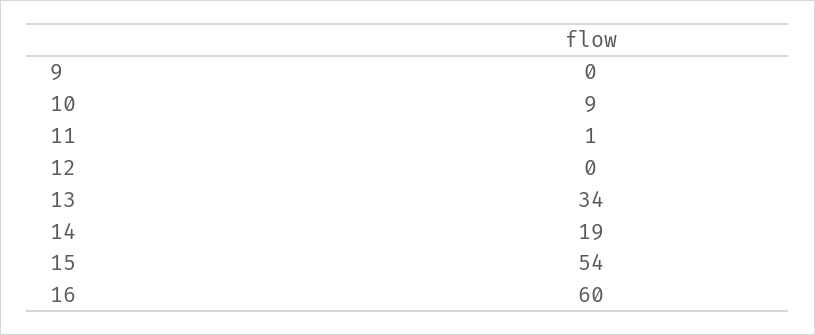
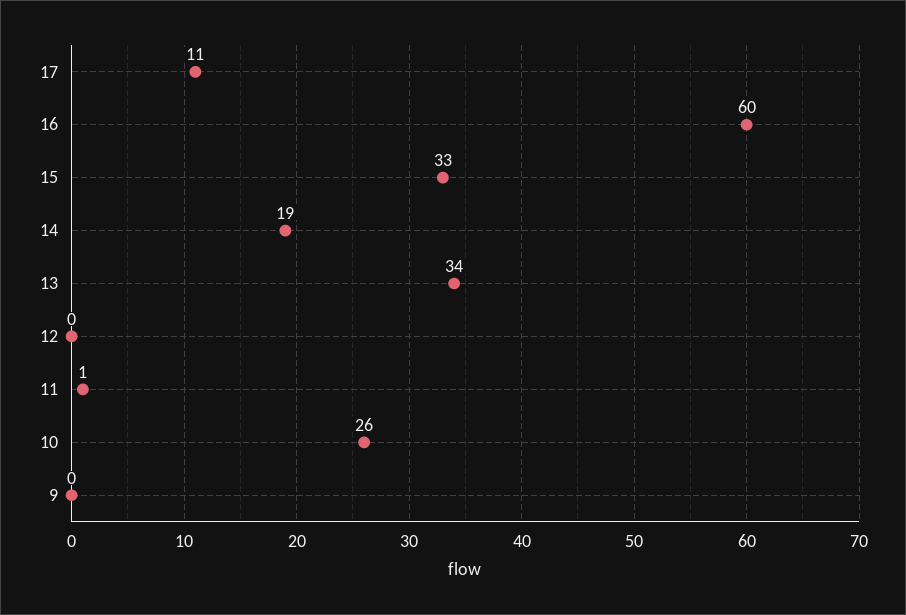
  {
    "9": 0,
-   "10": 9,
+   "10": 26,
    "11": 1,
    "12": 0,
    "13": 34,
    "14": 19,
-   "15": 54,
+   "15": 33,
-   "16": 60
+   "16": 60,
+   "17": 11
  }

